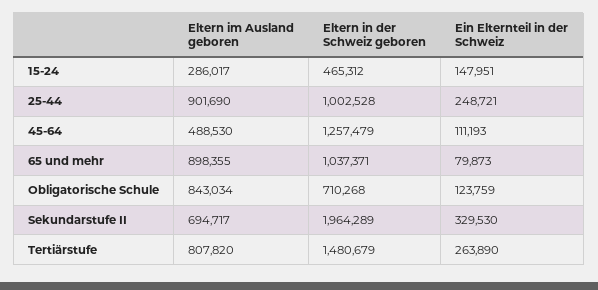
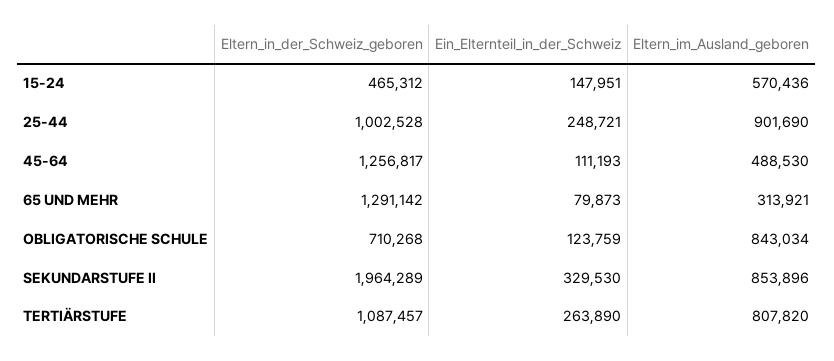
  {
    "Eltern im Ausland geboren": {
-     "15-24": 286017,
+     "15-24": 570436,
      "25-44": 901690,
      "45-64": 488530,
-     "65 und mehr": 898355,
+     "65 und mehr": 313921,
      "Obligatorische Schule": 843034,
-     "Sekundarstufe II": 694717,
+     "Sekundarstufe II": 853896,
      "Tertiärstufe": 807820
    },
    "Eltern in der Schweiz geboren": {
      "15-24": 465312,
      "25-44": 1002528,
-     "45-64": 1257479,
+     "45-64": 1256817,
-     "65 und mehr": 1037371,
+     "65 und mehr": 1291142,
      "Obligatorische Schule": 710268,
      "Sekundarstufe II": 1964289,
-     "Tertiärstufe": 1480679
+     "Tertiärstufe": 1087457
    },
    "Ein Elternteil in der Schweiz": {
      "15-24": 147951,
      "25-44": 248721,
      "45-64": 111193,
      "65 und mehr": 79873,
      "Obligatorische Schule": 123759,
      "Sekundarstufe II": 329530,
      "Tertiärstufe": 263890
    }
  }

